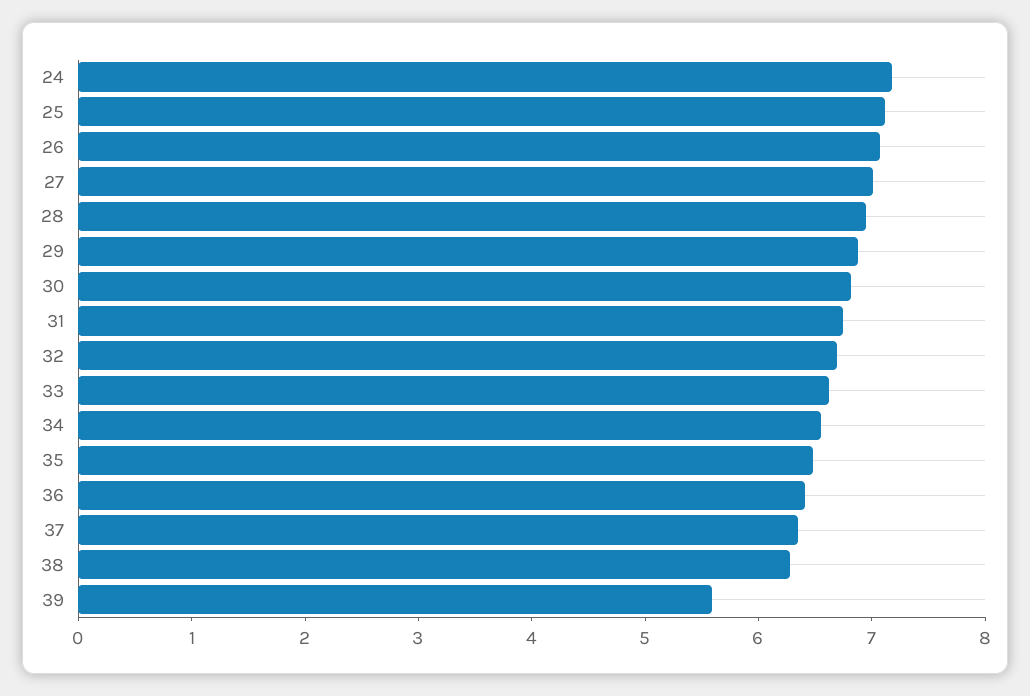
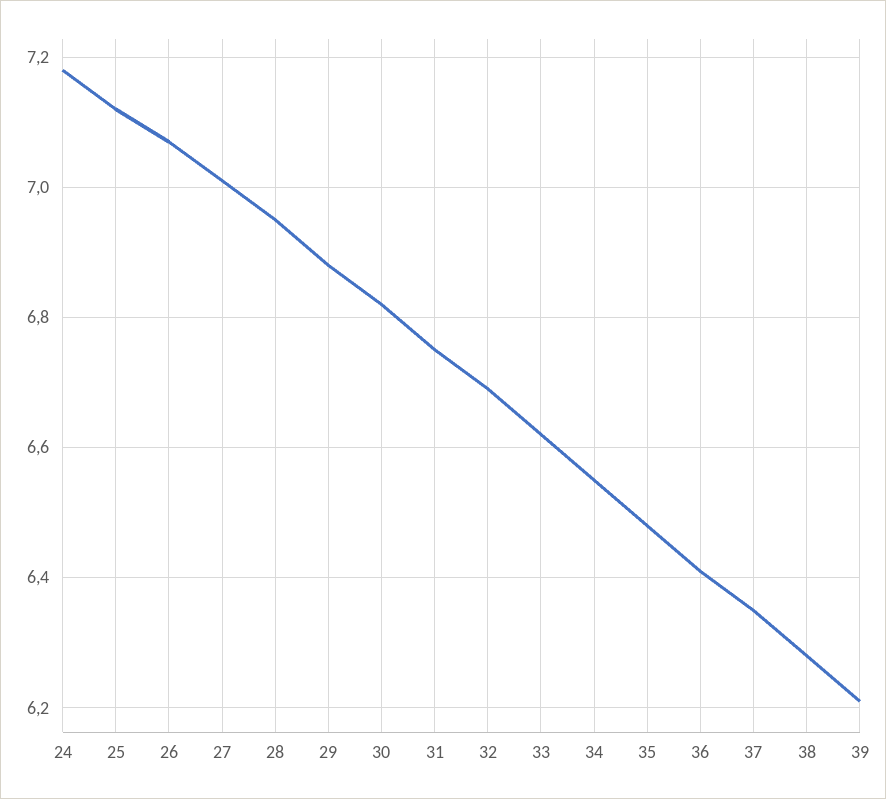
  {
    "24": 7.2,
    "25": 7.1,
    "26": 7.05,
    "27": 7,
    "28": 6.95,
    "29": 6.9,
    "30": 6.8,
    "31": 6.75,
    "32": 6.7,
    "33": 6.6,
    "34": 6.55,
    "35": 6.5,
    "36": 6.4,
    "37": 6.35,
    "38": 6.3,
-   "39": 5.6
+   "39": 6.2
  }

